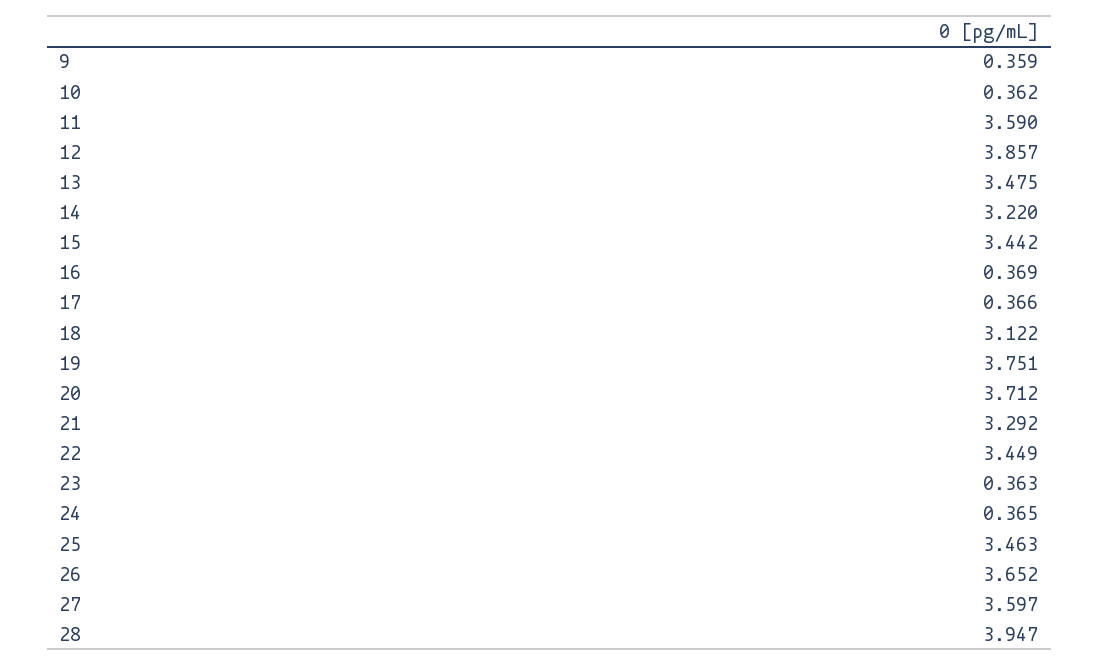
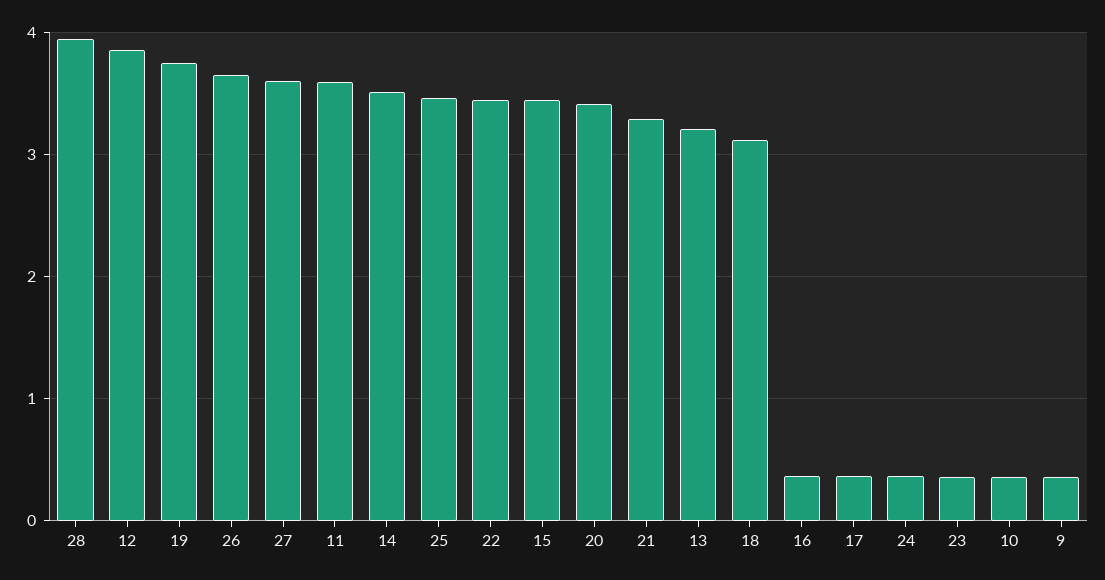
  {
    "9": 0.359,
    "10": 0.362,
    "11": 3.59,
    "12": 3.857,
-   "13": 3.475,
+   "13": 3.2,
-   "14": 3.22,
+   "14": 3.5,
    "15": 3.442,
    "16": 0.369,
    "17": 0.366,
    "18": 3.122,
    "19": 3.751,
-   "20": 3.712,
+   "20": 3.4,
    "21": 3.292,
    "22": 3.449,
    "23": 0.363,
    "24": 0.365,
    "25": 3.463,
    "26": 3.652,
    "27": 3.597,
    "28": 3.947
  }

